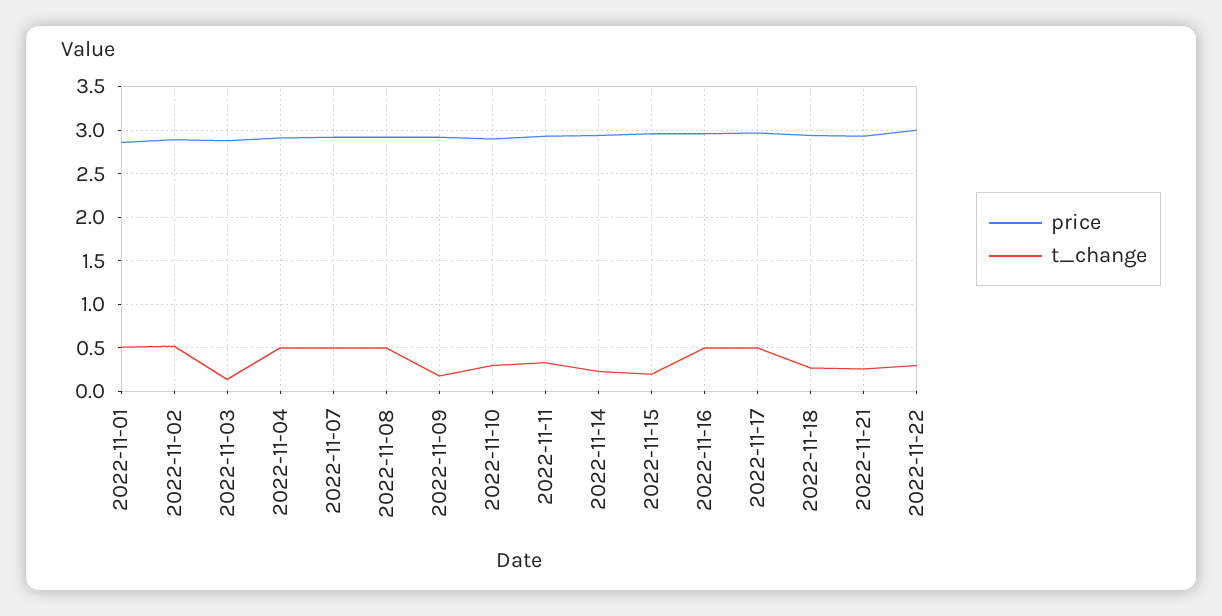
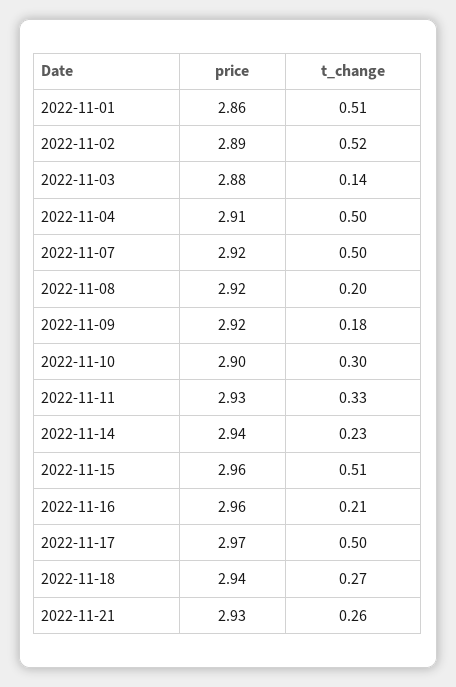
  {
    "price": {
      "2022-11-01": 2.86,
      "2022-11-02": 2.89,
      "2022-11-03": 2.88,
      "2022-11-04": 2.91,
      "2022-11-07": 2.92,
      "2022-11-08": 2.92,
      "2022-11-09": 2.92,
      "2022-11-10": 2.9,
      "2022-11-11": 2.93,
      "2022-11-14": 2.94,
      "2022-11-15": 2.96,
      "2022-11-16": 2.96,
      "2022-11-17": 2.97,
      "2022-11-18": 2.94,
-     "2022-11-21": 2.93,
+     "2022-11-21": 2.93
-     "2022-11-22": 3
    },
    "t_change": {
      "2022-11-01": 0.51,
      "2022-11-02": 0.52,
      "2022-11-03": 0.14,
      "2022-11-04": 0.5,
      "2022-11-07": 0.5,
-     "2022-11-08": 0.5,
+     "2022-11-08": 0.2,
      "2022-11-09": 0.18,
      "2022-11-10": 0.3,
      "2022-11-11": 0.33,
      "2022-11-14": 0.23,
-     "2022-11-15": 0.2,
+     "2022-11-15": 0.51,
-     "2022-11-16": 0.5,
+     "2022-11-16": 0.21,
      "2022-11-17": 0.5,
      "2022-11-18": 0.27,
-     "2022-11-21": 0.26,
+     "2022-11-21": 0.26
-     "2022-11-22": 0.3
    }
  }

